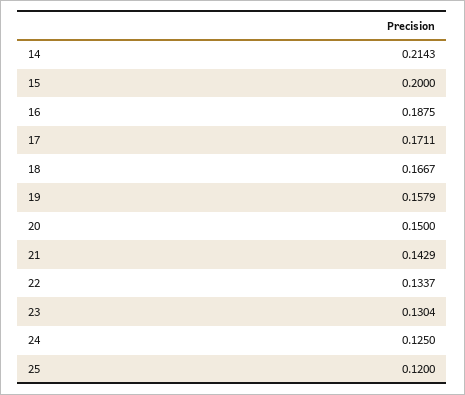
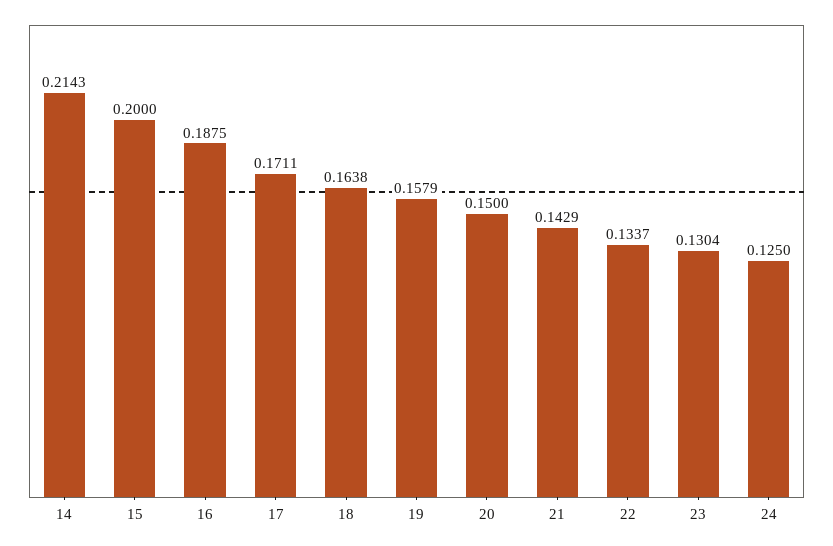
  {
    "14": 0.2143,
    "15": 0.2,
    "16": 0.1875,
    "17": 0.1711,
-   "18": 0.1667,
+   "18": 0.1638,
    "19": 0.1579,
    "20": 0.15,
    "21": 0.1429,
    "22": 0.1337,
    "23": 0.1304,
-   "24": 0.125,
+   "24": 0.125
-   "25": 0.12
  }

